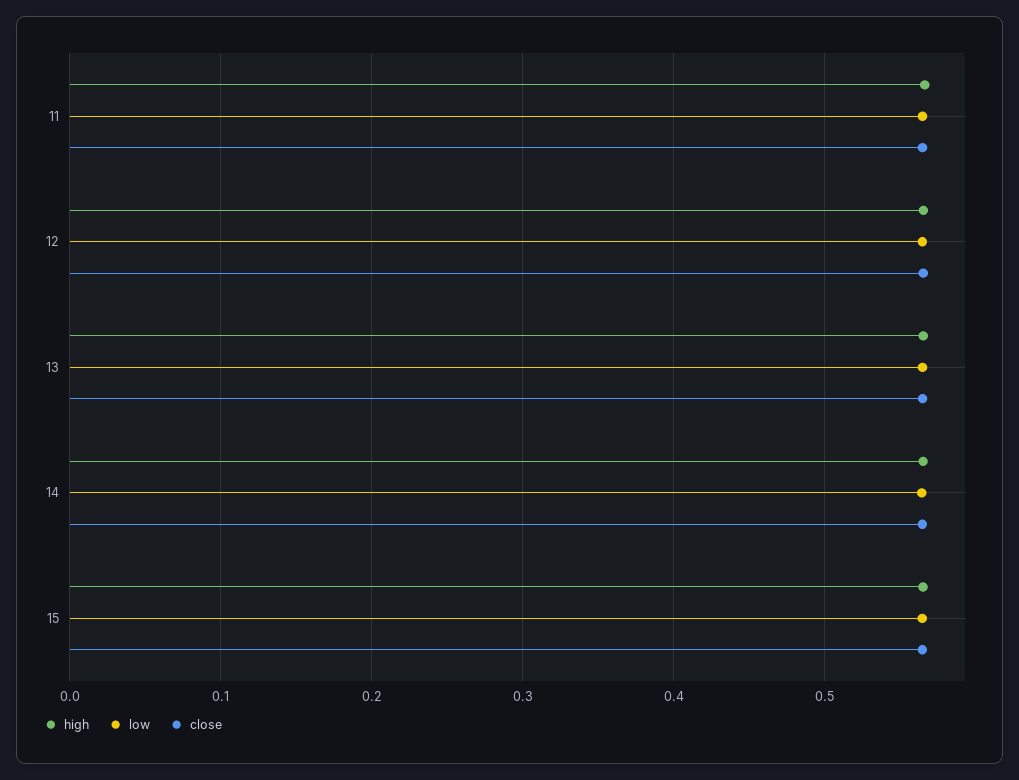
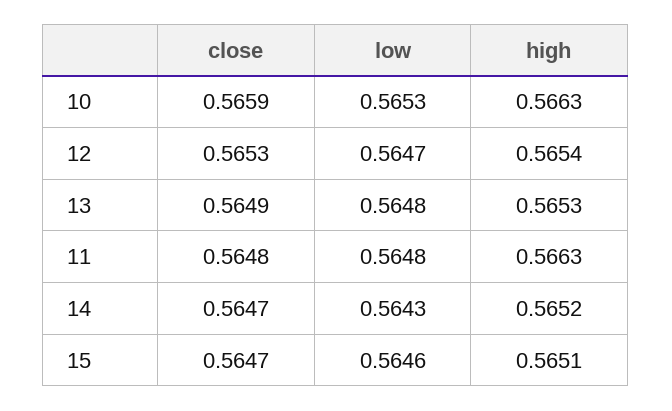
  {
    "high": {
      "11": 0.5663,
      "12": 0.5654,
      "13": 0.5653,
      "14": 0.5652,
-     "15": 0.5651
+     "15": 0.5651,
+     "10": 0.5663
    },
    "low": {
      "11": 0.5648,
      "12": 0.5647,
      "13": 0.5648,
      "14": 0.5643,
-     "15": 0.5646
+     "15": 0.5646,
+     "10": 0.5653
    },
    "close": {
      "11": 0.5648,
      "12": 0.5653,
      "13": 0.5649,
      "14": 0.5647,
-     "15": 0.5647
+     "15": 0.5647,
+     "10": 0.5659
    }
  }

